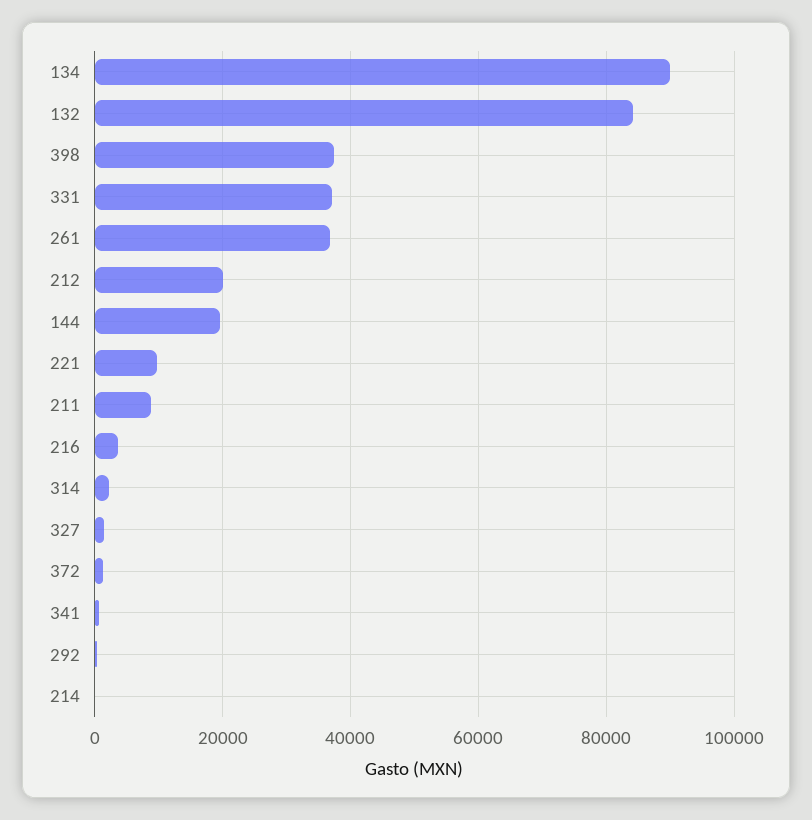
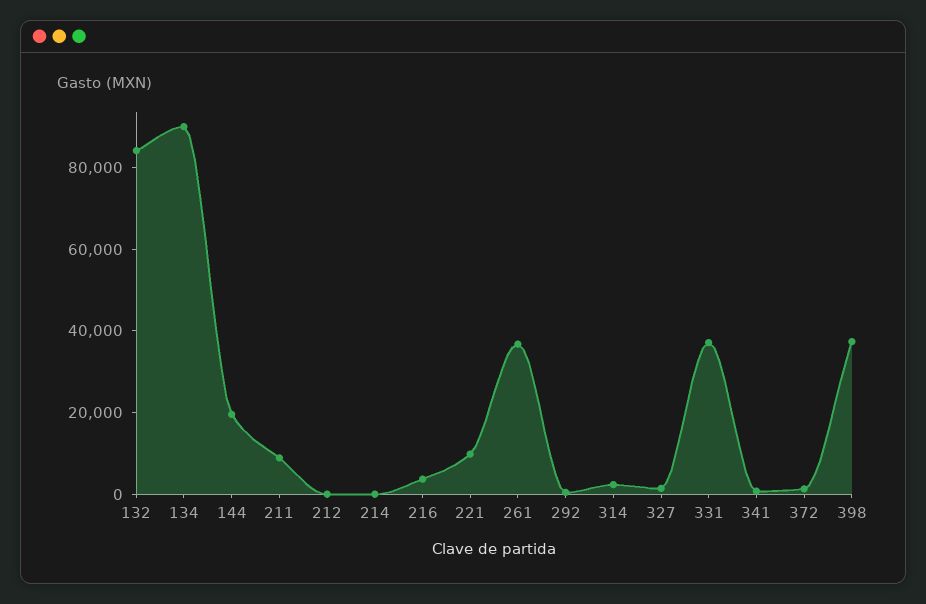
  {
    "134": 90000,
    "132": 84000,
    "398": 38000,
    "331": 38000,
    "261": 36000,
-   "212": 20000,
+   "212": 0,
    "144": 20000,
    "221": 10000,
    "211": 8000,
    "216": 4000,
    "314": 2000,
    "327": 2000,
    "372": 2000,
    "341": 0,
    "292": 0,
    "214": 0
  }

